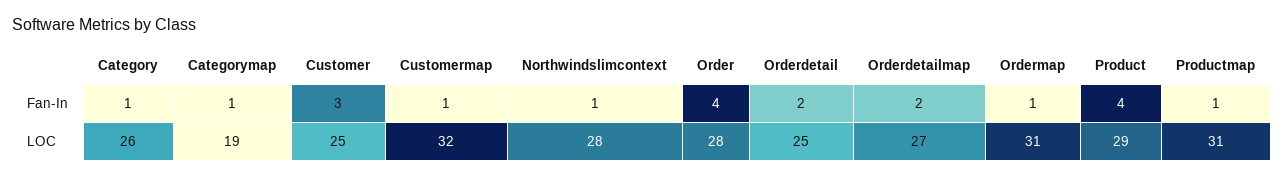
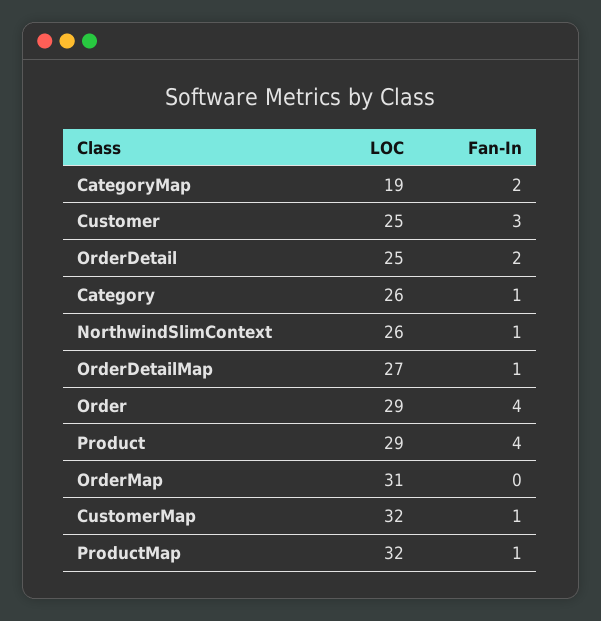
  {
    "Category": {
      "Fan-In": 1,
      "LOC": 26
    },
    "Categorymap": {
-     "Fan-In": 1,
+     "Fan-In": 2,
      "LOC": 19
    },
    "Customer": {
      "Fan-In": 3,
      "LOC": 25
    },
    "Customermap": {
      "Fan-In": 1,
      "LOC": 32
    },
    "Northwindslimcontext": {
      "Fan-In": 1,
-     "LOC": 28
+     "LOC": 26
    },
    "Order": {
      "Fan-In": 4,
-     "LOC": 28
+     "LOC": 29
    },
    "Orderdetail": {
      "Fan-In": 2,
      "LOC": 25
    },
    "Orderdetailmap": {
-     "Fan-In": 2,
+     "Fan-In": 1,
      "LOC": 27
    },
    "Ordermap": {
-     "Fan-In": 1,
+     "Fan-In": 0,
      "LOC": 31
    },
    "Product": {
      "Fan-In": 4,
      "LOC": 29
    },
    "Productmap": {
      "Fan-In": 1,
-     "LOC": 31
+     "LOC": 32
    }
  }

